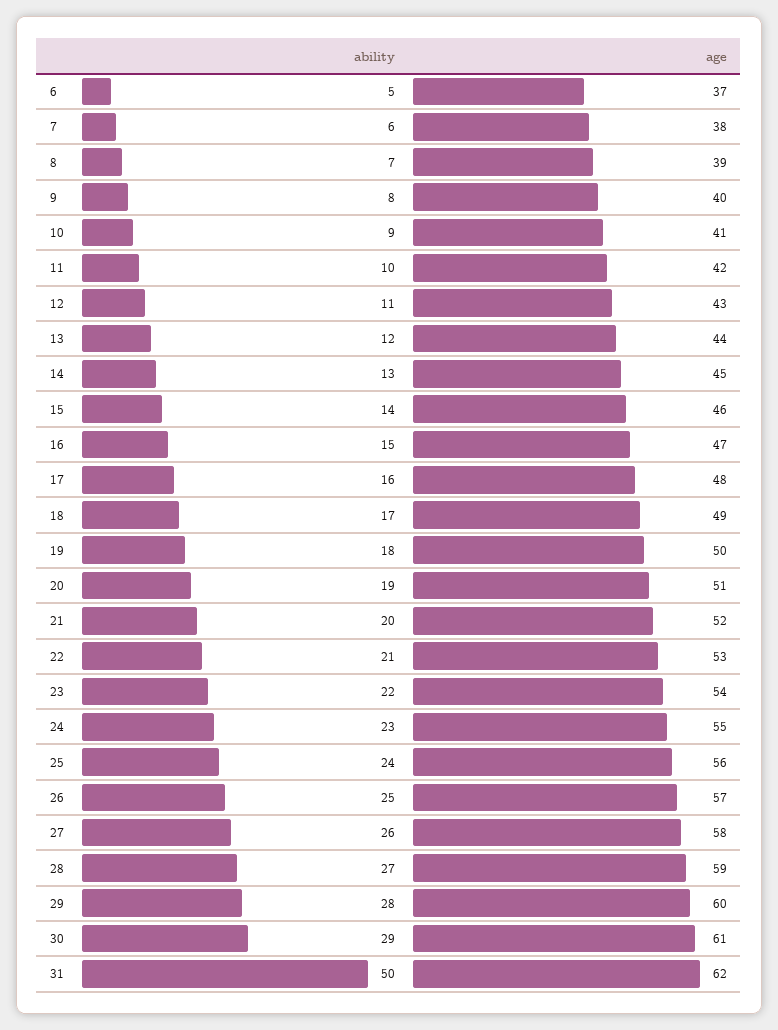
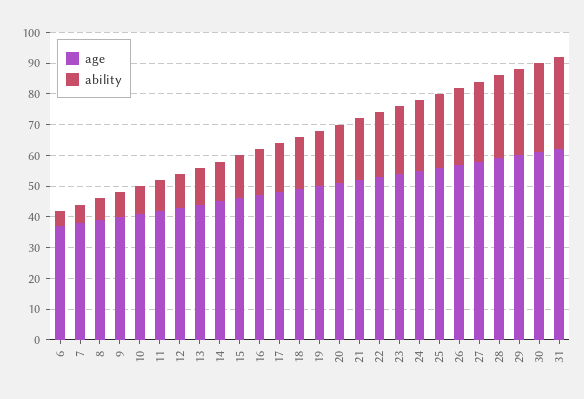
  {
    "ability": {
      "6": 5,
      "7": 6,
      "8": 7,
      "9": 8,
      "10": 9,
      "11": 10,
      "12": 11,
      "13": 12,
      "14": 13,
      "15": 14,
      "16": 15,
      "17": 16,
      "18": 17,
      "19": 18,
      "20": 19,
      "21": 20,
      "22": 21,
      "23": 22,
      "24": 23,
      "25": 24,
      "26": 25,
      "27": 26,
      "28": 27,
      "29": 28,
      "30": 29,
-     "31": 50
+     "31": 30
    },
    "age": {
      "6": 37,
      "7": 38,
      "8": 39,
      "9": 40,
      "10": 41,
      "11": 42,
      "12": 43,
      "13": 44,
      "14": 45,
      "15": 46,
      "16": 47,
      "17": 48,
      "18": 49,
      "19": 50,
      "20": 51,
      "21": 52,
      "22": 53,
      "23": 54,
      "24": 55,
      "25": 56,
      "26": 57,
      "27": 58,
      "28": 59,
      "29": 60,
      "30": 61,
      "31": 62
    }
  }

